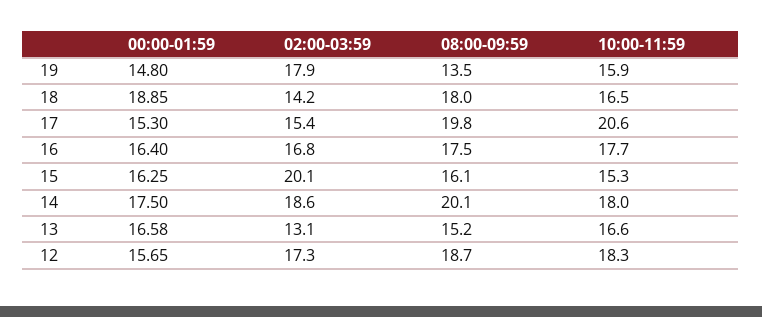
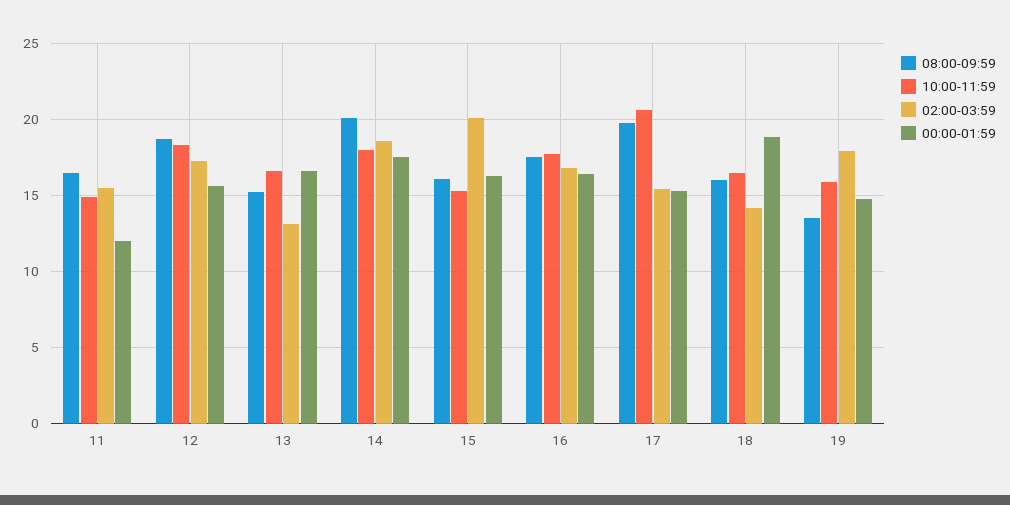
  {
    "00:00-01:59": {
      "19": 14.8,
      "18": 18.85,
      "17": 15.3,
      "16": 16.4,
      "15": 16.25,
      "14": 17.5,
      "13": 16.58,
-     "12": 15.65
+     "12": 15.65,
+     "11": 12
    },
    "02:00-03:59": {
      "19": 17.9,
      "18": 14.2,
      "17": 15.4,
      "16": 16.8,
      "15": 20.1,
      "14": 18.6,
      "13": 13.1,
-     "12": 17.3
+     "12": 17.3,
+     "11": 15.5
    },
    "08:00-09:59": {
      "19": 13.5,
-     "18": 18,
+     "18": 16,
      "17": 19.8,
      "16": 17.5,
      "15": 16.1,
      "14": 20.1,
      "13": 15.2,
-     "12": 18.7
+     "12": 18.7,
+     "11": 16.5
    },
    "10:00-11:59": {
      "19": 15.9,
      "18": 16.5,
      "17": 20.6,
      "16": 17.7,
      "15": 15.3,
      "14": 18,
      "13": 16.6,
-     "12": 18.3
+     "12": 18.3,
+     "11": 15
    }
  }

